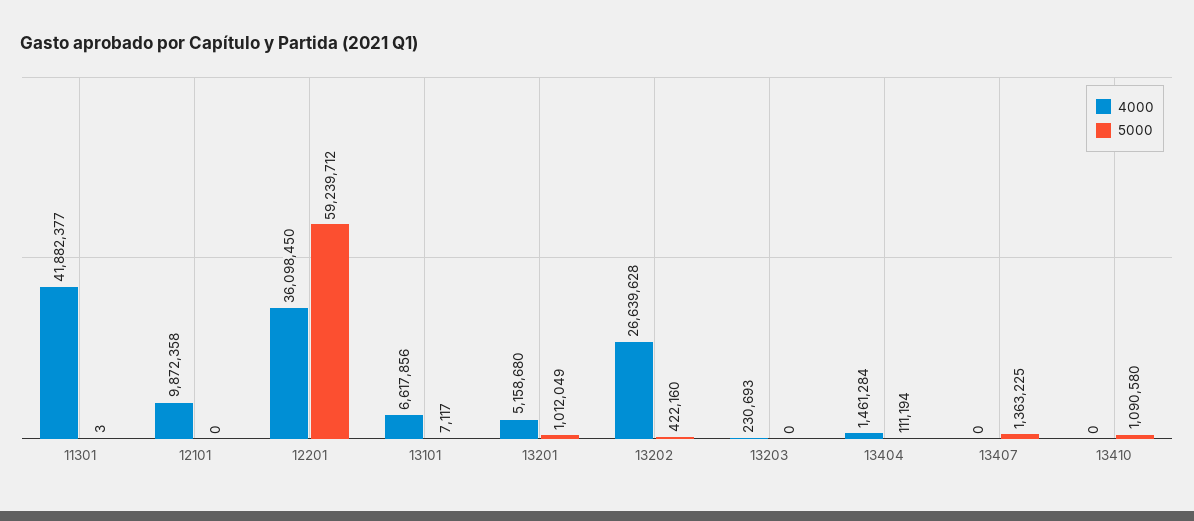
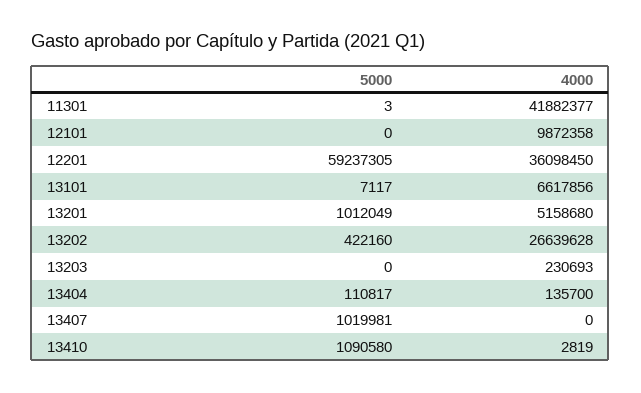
  {
    "4000": {
      "11301": 41882377,
      "12101": 9872358,
      "12201": 36098450,
      "13101": 6617856,
      "13201": 5158680,
      "13202": 26639628,
      "13203": 230693,
-     "13404": 1461284,
+     "13404": 135700,
      "13407": 0,
-     "13410": 0
+     "13410": 2819
    },
    "5000": {
      "11301": 3,
      "12101": 0,
-     "12201": 59239712,
+     "12201": 59237305,
      "13101": 7117,
      "13201": 1012049,
      "13202": 422160,
      "13203": 0,
-     "13404": 111194,
+     "13404": 110817,
-     "13407": 1363225,
+     "13407": 1019981,
      "13410": 1090580
    }
  }

